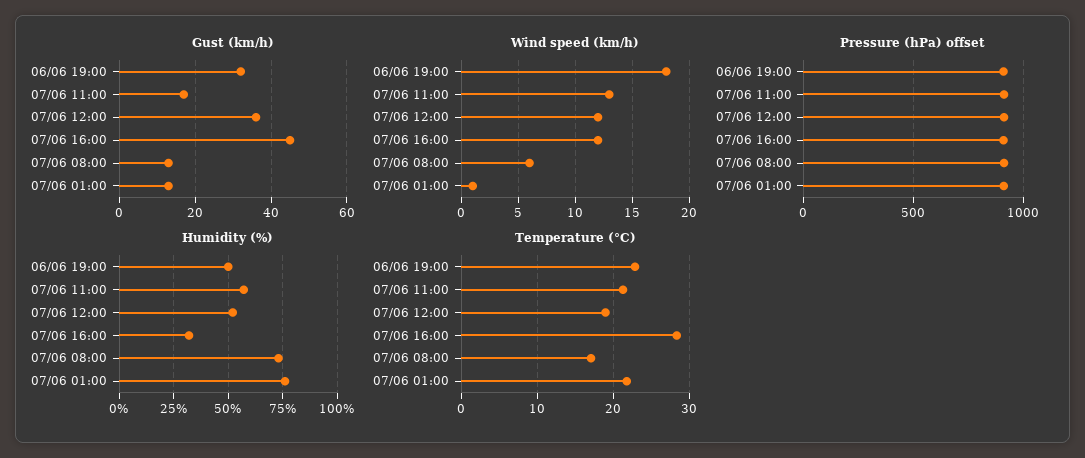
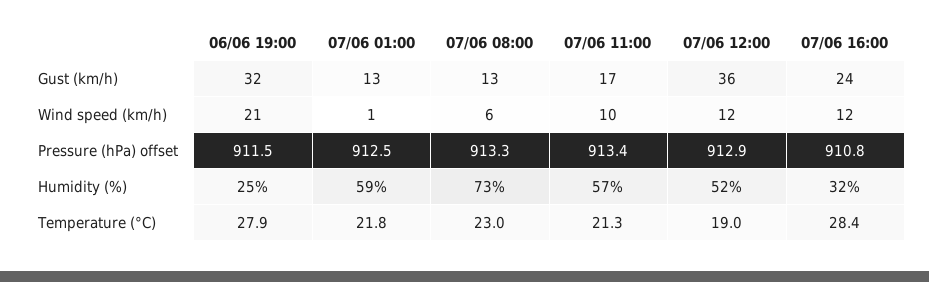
  {
    "Gust (km/h)": {
      "06/06 19:00": 32,
      "07/06 11:00": 17,
      "07/06 12:00": 36,
-     "07/06 16:00": 45,
+     "07/06 16:00": 24,
      "07/06 08:00": 13,
      "07/06 01:00": 13
    },
    "Wind speed (km/h)": {
-     "06/06 19:00": 18,
+     "06/06 19:00": 21,
-     "07/06 11:00": 13,
+     "07/06 11:00": 10,
      "07/06 12:00": 12,
      "07/06 16:00": 12,
      "07/06 08:00": 6,
      "07/06 01:00": 1
    },
    "Pressure (hPa) offset": {
      "06/06 19:00": 911.5,
      "07/06 11:00": 913.4,
      "07/06 12:00": 912.9,
      "07/06 16:00": 910.8,
      "07/06 08:00": 913.3,
      "07/06 01:00": 912.5
    },
    "Humidity (%)": {
-     "06/06 19:00": 50,
+     "06/06 19:00": 25,
      "07/06 11:00": 57,
      "07/06 12:00": 52,
      "07/06 16:00": 32,
      "07/06 08:00": 73,
-     "07/06 01:00": 75
+     "07/06 01:00": 59
    },
    "Temperature (°C)": {
-     "06/06 19:00": 23,
+     "06/06 19:00": 27.9,
      "07/06 11:00": 21.3,
      "07/06 12:00": 19,
      "07/06 16:00": 28.4,
-     "07/06 08:00": 17,
+     "07/06 08:00": 23,
      "07/06 01:00": 21.8
    }
  }

